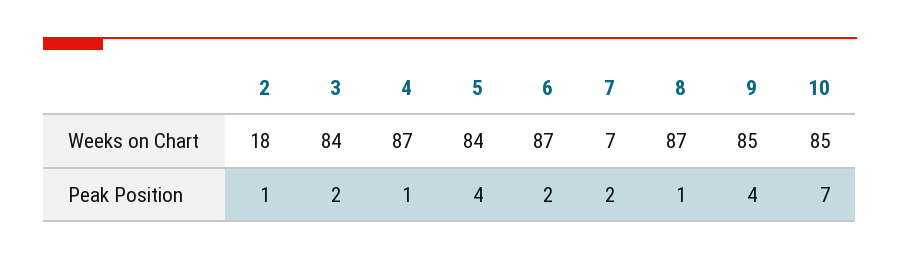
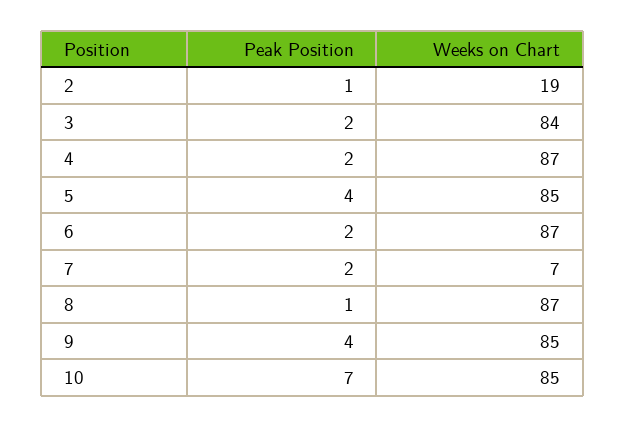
  {
    "2": {
-     "Weeks on Chart": 18,
+     "Weeks on Chart": 19,
      "Peak Position": 1
    },
    "3": {
      "Weeks on Chart": 84,
      "Peak Position": 2
    },
    "4": {
      "Weeks on Chart": 87,
-     "Peak Position": 1
+     "Peak Position": 2
    },
    "5": {
-     "Weeks on Chart": 84,
+     "Weeks on Chart": 85,
      "Peak Position": 4
    },
    "6": {
      "Weeks on Chart": 87,
      "Peak Position": 2
    },
    "7": {
      "Weeks on Chart": 7,
      "Peak Position": 2
    },
    "8": {
      "Weeks on Chart": 87,
      "Peak Position": 1
    },
    "9": {
      "Weeks on Chart": 85,
      "Peak Position": 4
    },
    "10": {
      "Weeks on Chart": 85,
      "Peak Position": 7
    }
  }

